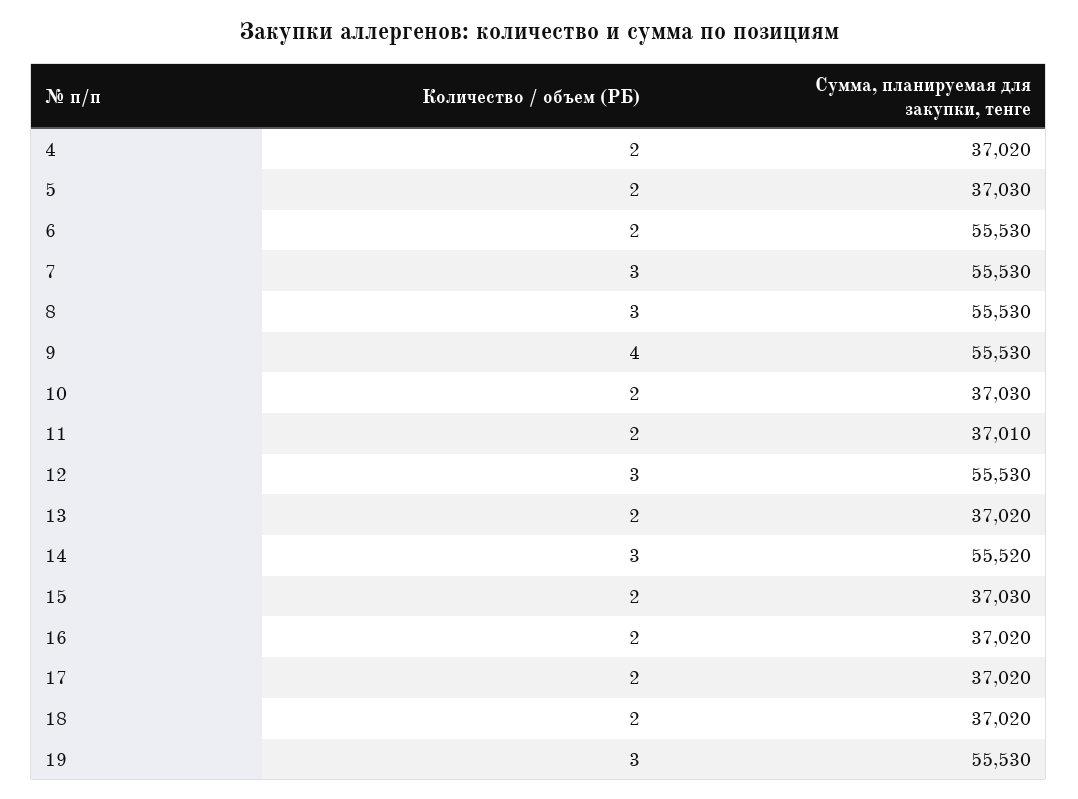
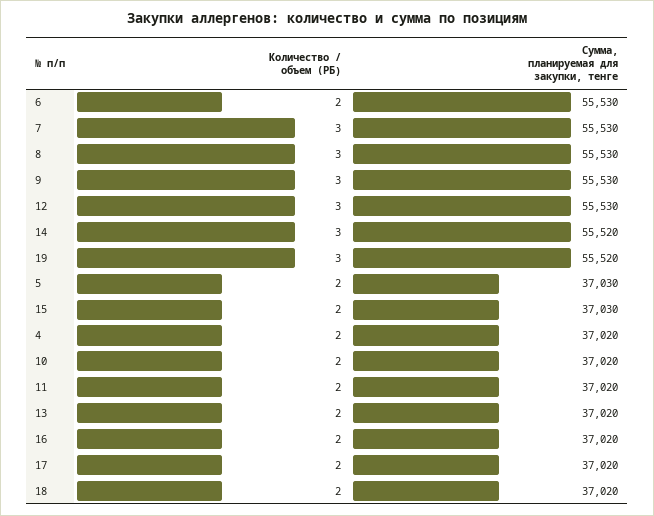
  {
    "Количество / объем (РБ)": {
      "4": 2,
      "5": 2,
      "6": 2,
      "7": 3,
      "8": 3,
-     "9": 4,
+     "9": 3,
      "10": 2,
      "11": 2,
      "12": 3,
      "13": 2,
      "14": 3,
      "15": 2,
      "16": 2,
      "17": 2,
      "18": 2,
      "19": 3
    },
    "Сумма, планируемая для закупки, тенге": {
      "4": 37020,
      "5": 37030,
      "6": 55530,
      "7": 55530,
      "8": 55530,
      "9": 55530,
-     "10": 37030,
+     "10": 37020,
-     "11": 37010,
+     "11": 37020,
      "12": 55530,
      "13": 37020,
      "14": 55520,
      "15": 37030,
      "16": 37020,
      "17": 37020,
      "18": 37020,
-     "19": 55530
+     "19": 55520
    }
  }

